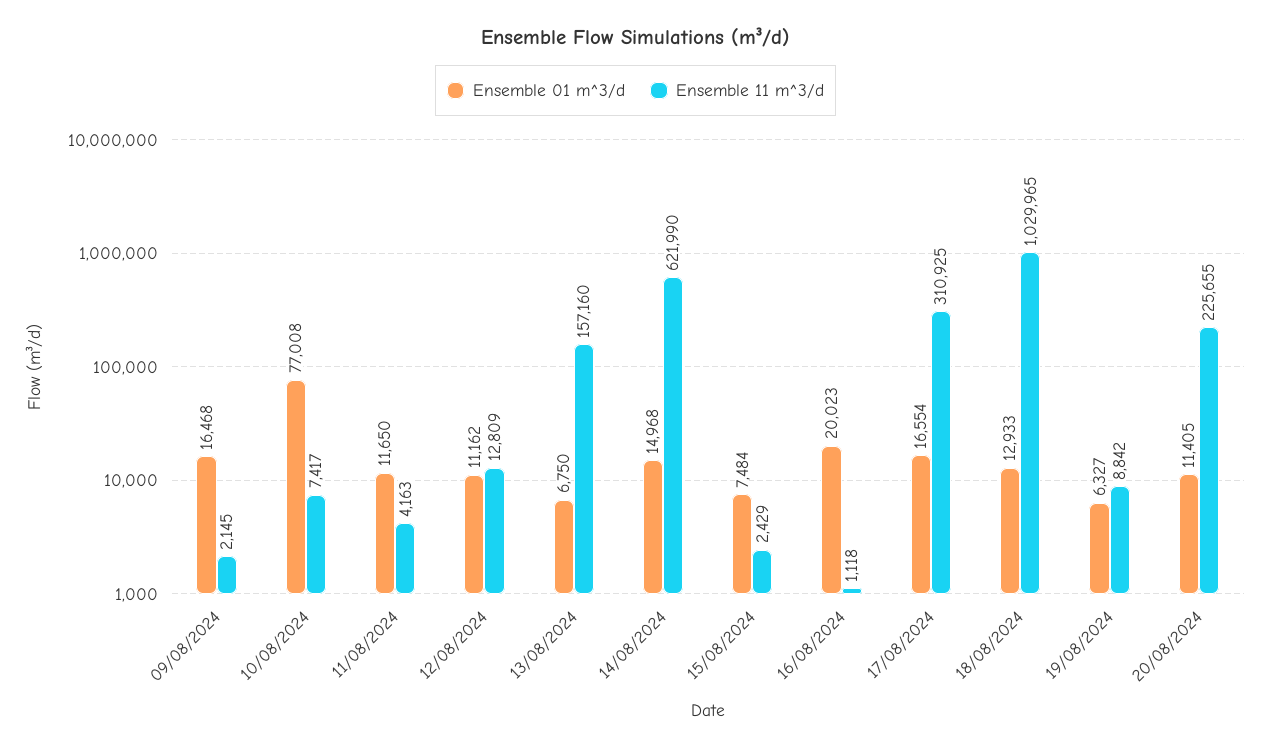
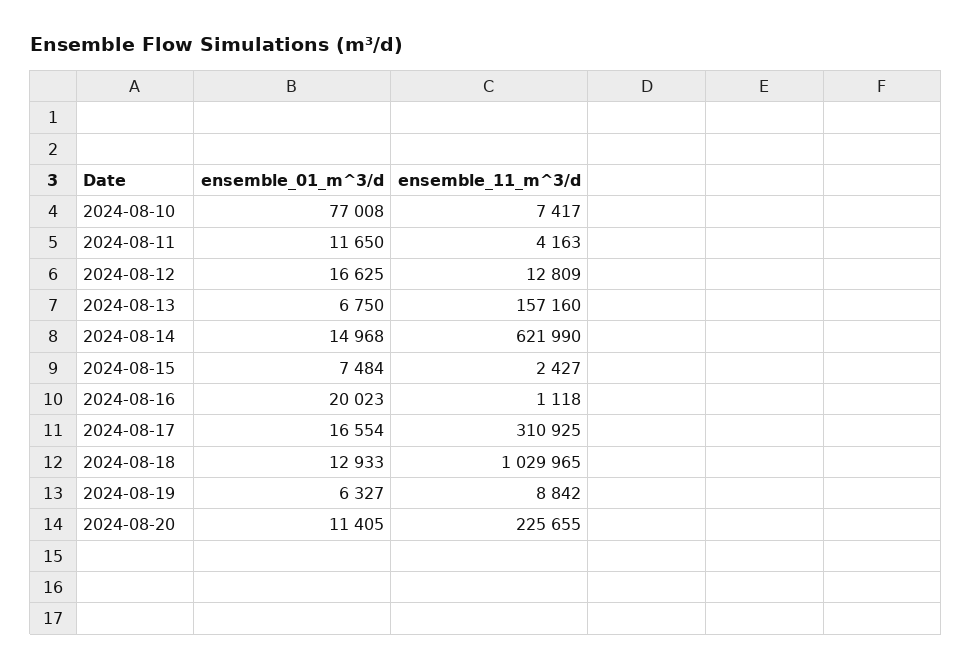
  {
    "Ensemble 01 m^3/d": {
-     "09/08/2024": 16468,
      "10/08/2024": 77008,
      "11/08/2024": 11650,
-     "12/08/2024": 11162,
+     "12/08/2024": 16625,
      "13/08/2024": 6750,
      "14/08/2024": 14968,
      "15/08/2024": 7484,
      "16/08/2024": 20023,
      "17/08/2024": 16554,
      "18/08/2024": 12933,
      "19/08/2024": 6327,
      "20/08/2024": 11405
    },
    "Ensemble 11 m^3/d": {
-     "09/08/2024": 2145,
      "10/08/2024": 7417,
      "11/08/2024": 4163,
      "12/08/2024": 12809,
      "13/08/2024": 157160,
      "14/08/2024": 621990,
-     "15/08/2024": 2429,
+     "15/08/2024": 2427,
      "16/08/2024": 1118,
      "17/08/2024": 310925,
      "18/08/2024": 1029965,
      "19/08/2024": 8842,
      "20/08/2024": 225655
    }
  }

